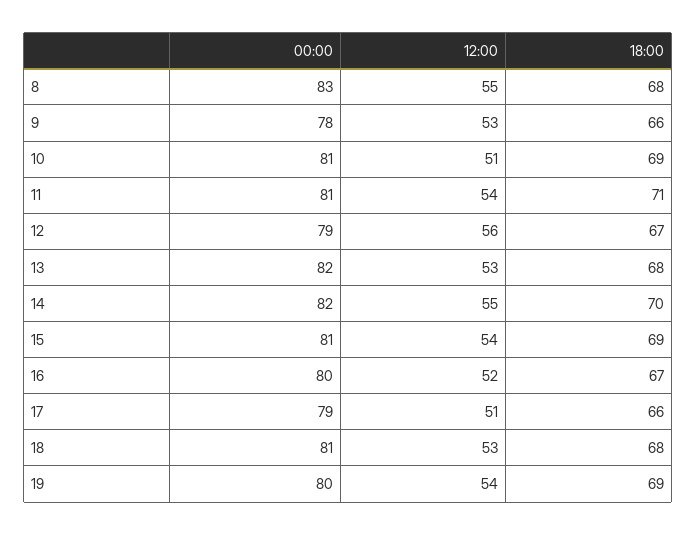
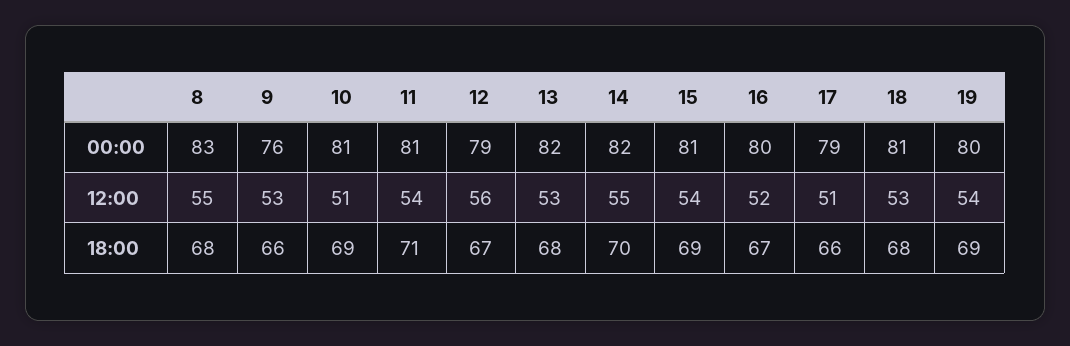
  {
    "00:00": {
      "8": 83,
-     "9": 78,
+     "9": 76,
      "10": 81,
      "11": 81,
      "12": 79,
      "13": 82,
      "14": 82,
      "15": 81,
      "16": 80,
      "17": 79,
      "18": 81,
      "19": 80
    },
    "12:00": {
      "8": 55,
      "9": 53,
      "10": 51,
      "11": 54,
      "12": 56,
      "13": 53,
      "14": 55,
      "15": 54,
      "16": 52,
      "17": 51,
      "18": 53,
      "19": 54
    },
    "18:00": {
      "8": 68,
      "9": 66,
      "10": 69,
      "11": 71,
      "12": 67,
      "13": 68,
      "14": 70,
      "15": 69,
      "16": 67,
      "17": 66,
      "18": 68,
      "19": 69
    }
  }

